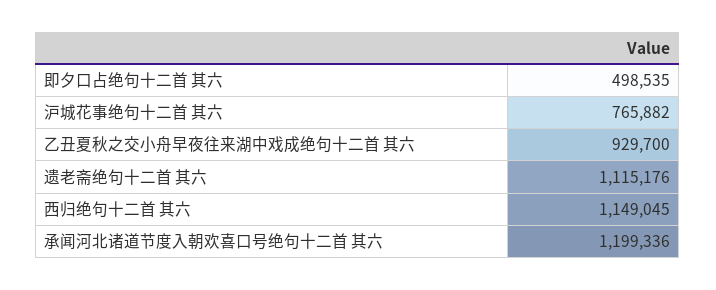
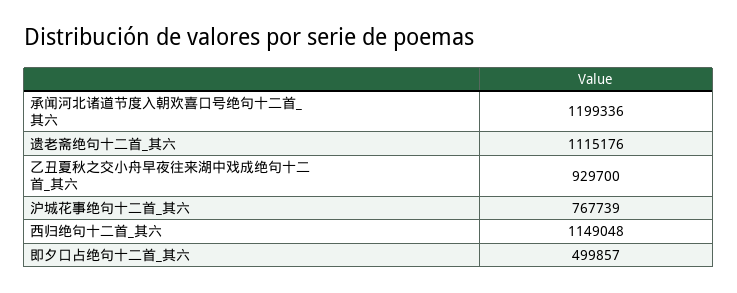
  {
-   "即夕口占绝句十二首 其六": 498535,
+   "即夕口占绝句十二首 其六": 499857,
-   "沪城花事绝句十二首 其六": 765882,
+   "沪城花事绝句十二首 其六": 767739,
    "乙丑夏秋之交小舟早夜往来湖中戏成绝句十二首 其六": 929700,
    "遗老斋绝句十二首 其六": 1115176,
-   "西归绝句十二首 其六": 1149045,
+   "西归绝句十二首 其六": 1149048,
    "承闻河北诸道节度入朝欢喜口号绝句十二首 其六": 1199336
  }

